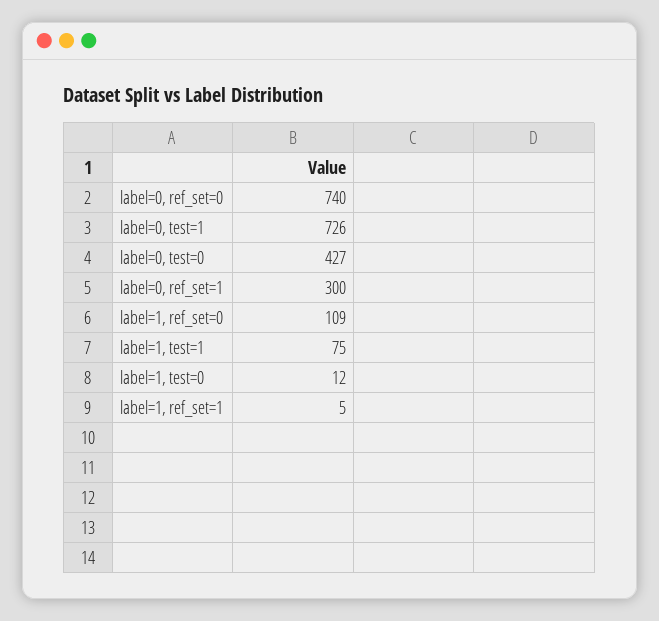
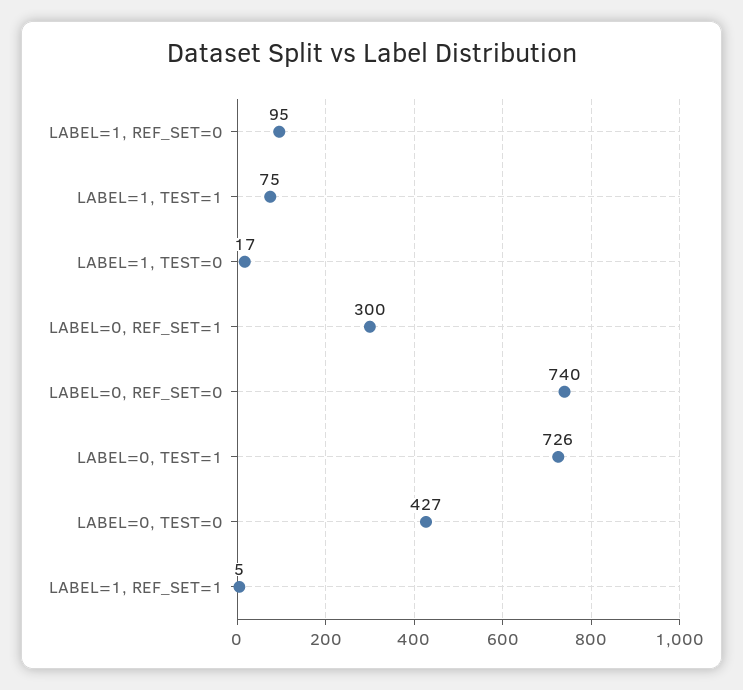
  {
    "label=0, ref_set=0": 740,
    "label=0, test=1": 726,
    "label=0, test=0": 427,
    "label=0, ref_set=1": 300,
-   "label=1, ref_set=0": 109,
+   "label=1, ref_set=0": 95,
    "label=1, test=1": 75,
-   "label=1, test=0": 12,
+   "label=1, test=0": 17,
    "label=1, ref_set=1": 5
  }

